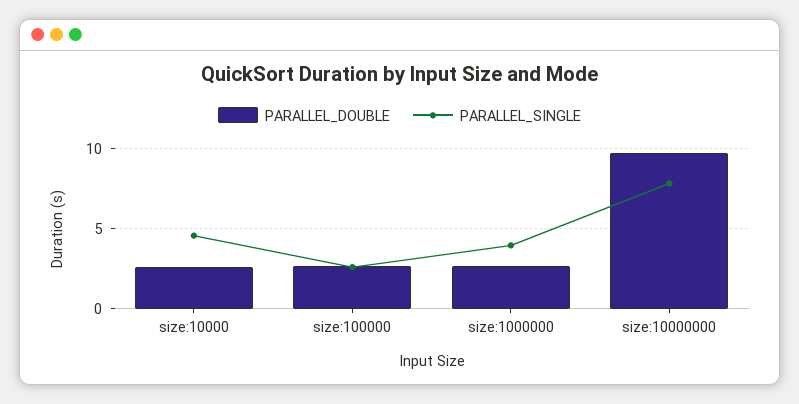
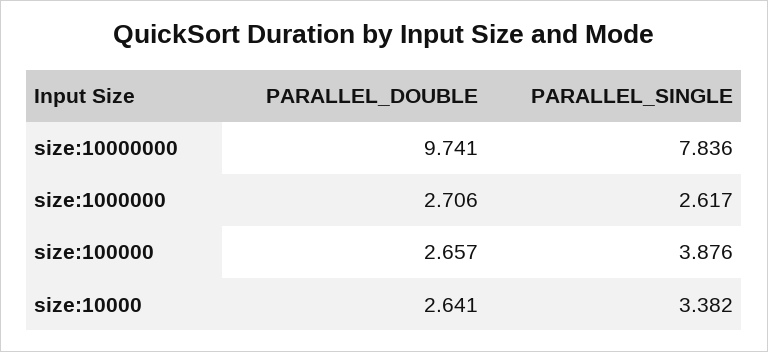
  {
    "PARALLEL_DOUBLE": {
      "size:10000": 2.641,
      "size:100000": 2.657,
      "size:1000000": 2.706,
      "size:10000000": 9.741
    },
    "PARALLEL_SINGLE": {
-     "size:10000": 4.5,
+     "size:10000": 3.382,
-     "size:100000": 2.5,
+     "size:100000": 3.876,
-     "size:1000000": 4,
+     "size:1000000": 2.617,
      "size:10000000": 7.836
    }
  }

